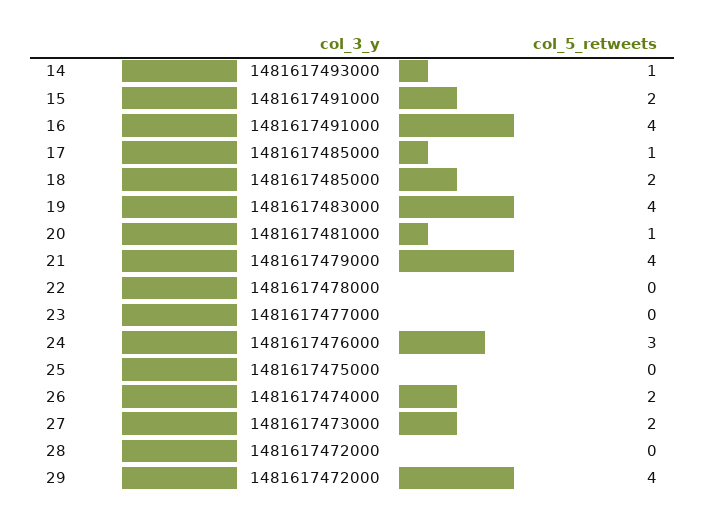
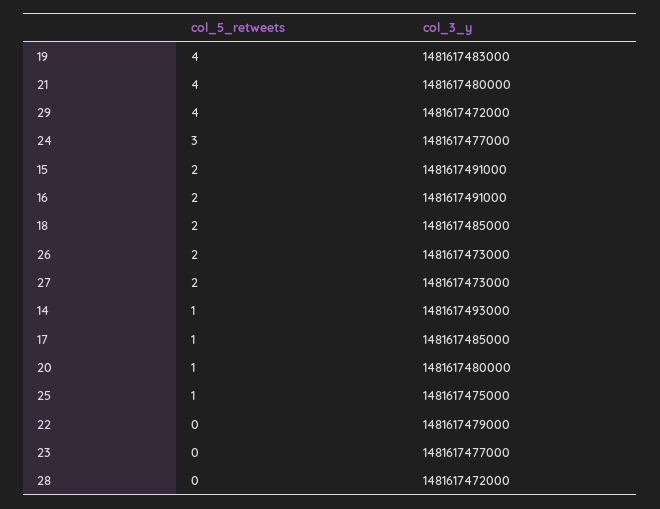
  {
    "col_3_y": {
      "14": 1481617493000,
      "15": 1481617491000,
      "16": 1481617491000,
      "17": 1481617485000,
      "18": 1481617485000,
      "19": 1481617483000,
-     "20": 1481617481000,
+     "20": 1481617480000,
-     "21": 1481617479000,
+     "21": 1481617480000,
-     "22": 1481617478000,
+     "22": 1481617479000,
      "23": 1481617477000,
-     "24": 1481617476000,
+     "24": 1481617477000,
      "25": 1481617475000,
-     "26": 1481617474000,
+     "26": 1481617473000,
      "27": 1481617473000,
      "28": 1481617472000,
      "29": 1481617472000
    },
    "col_5_retweets": {
      "14": 1,
      "15": 2,
-     "16": 4,
+     "16": 2,
      "17": 1,
      "18": 2,
      "19": 4,
      "20": 1,
      "21": 4,
      "22": 0,
      "23": 0,
      "24": 3,
-     "25": 0,
+     "25": 1,
      "26": 2,
      "27": 2,
      "28": 0,
      "29": 4
    }
  }

